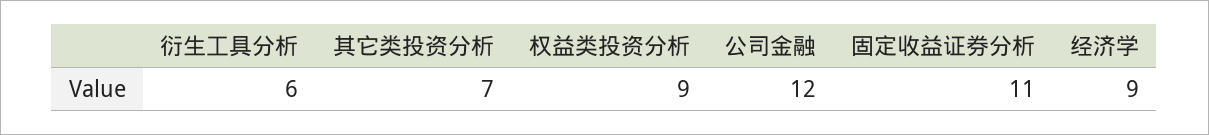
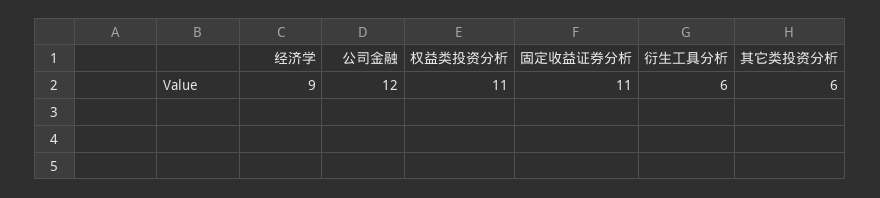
  {
    "衍生工具分析": 6,
-   "其它类投资分析": 7,
+   "其它类投资分析": 6,
-   "权益类投资分析": 9,
+   "权益类投资分析": 11,
    "公司金融": 12,
    "固定收益证券分析": 11,
    "经济学": 9
  }

